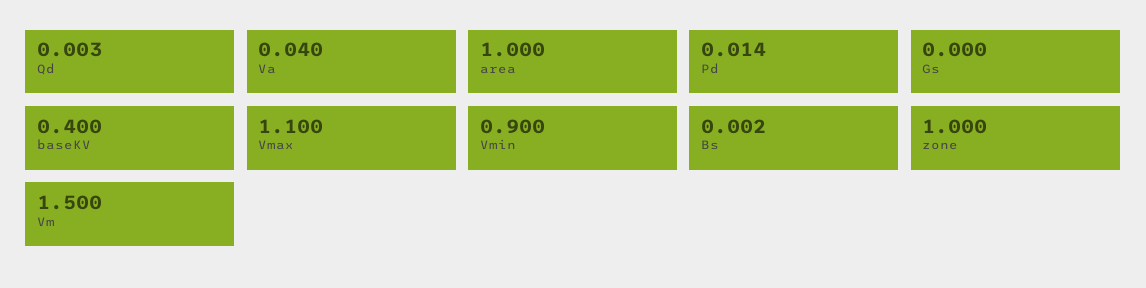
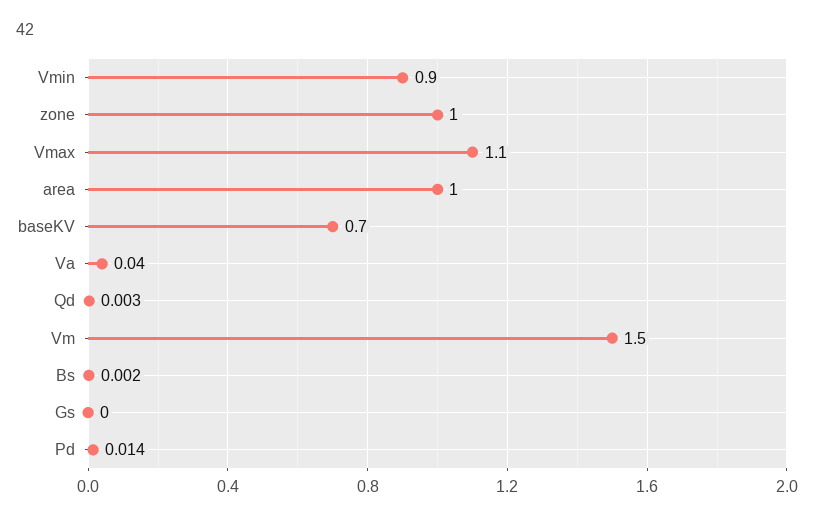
  {
    "Qd": 0.003,
    "Va": 0.04,
    "area": 1,
    "Pd": 0.014,
    "Gs": 0,
-   "baseKV": 0.4,
+   "baseKV": 0.7,
    "Vmax": 1.1,
    "Vmin": 0.9,
    "Bs": 0.002,
    "zone": 1,
    "Vm": 1.5
  }

